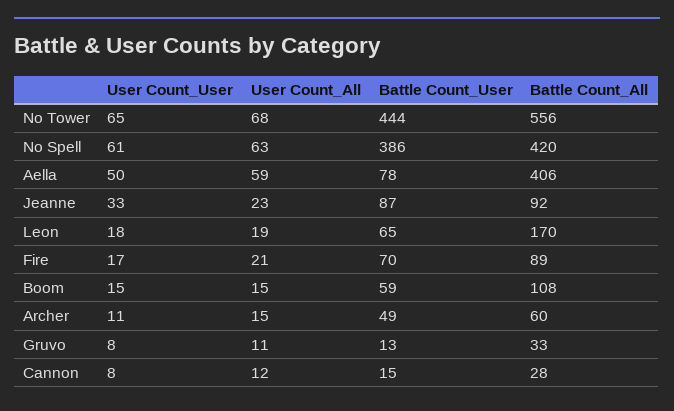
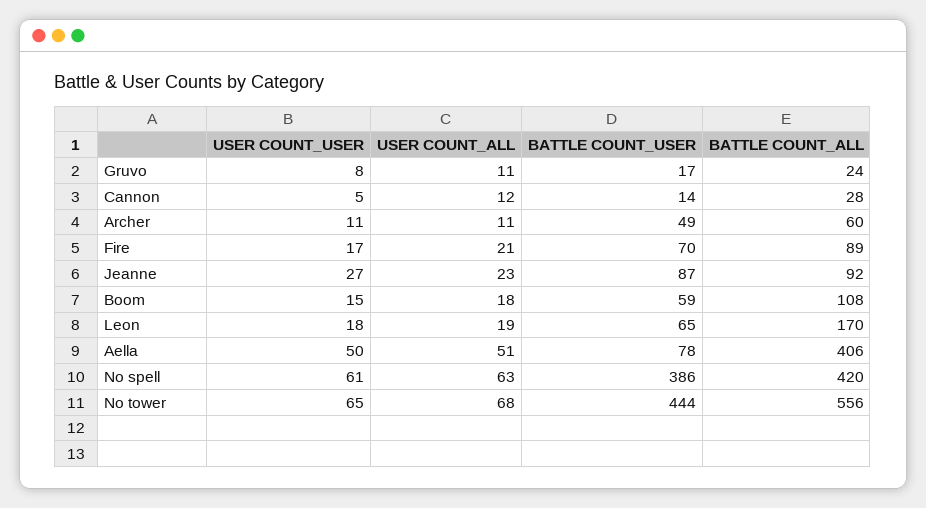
  {
    "User Count_User": {
      "No Tower": 65,
      "No Spell": 61,
      "Aella": 50,
-     "Jeanne": 33,
+     "Jeanne": 27,
      "Leon": 18,
      "Fire": 17,
      "Boom": 15,
      "Archer": 11,
      "Gruvo": 8,
-     "Cannon": 8
+     "Cannon": 5
    },
    "User Count_All": {
      "No Tower": 68,
      "No Spell": 63,
-     "Aella": 59,
+     "Aella": 51,
      "Jeanne": 23,
      "Leon": 19,
      "Fire": 21,
-     "Boom": 15,
+     "Boom": 18,
-     "Archer": 15,
+     "Archer": 11,
      "Gruvo": 11,
      "Cannon": 12
    },
    "Battle Count_User": {
      "No Tower": 444,
      "No Spell": 386,
      "Aella": 78,
      "Jeanne": 87,
      "Leon": 65,
      "Fire": 70,
      "Boom": 59,
      "Archer": 49,
-     "Gruvo": 13,
+     "Gruvo": 17,
-     "Cannon": 15
+     "Cannon": 14
    },
    "Battle Count_All": {
      "No Tower": 556,
      "No Spell": 420,
      "Aella": 406,
      "Jeanne": 92,
      "Leon": 170,
      "Fire": 89,
      "Boom": 108,
      "Archer": 60,
-     "Gruvo": 33,
+     "Gruvo": 24,
      "Cannon": 28
    }
  }

